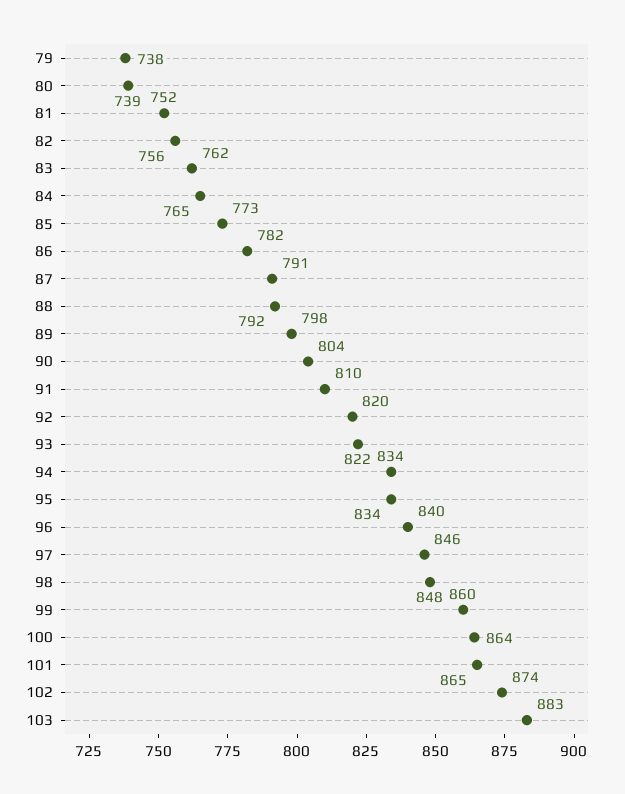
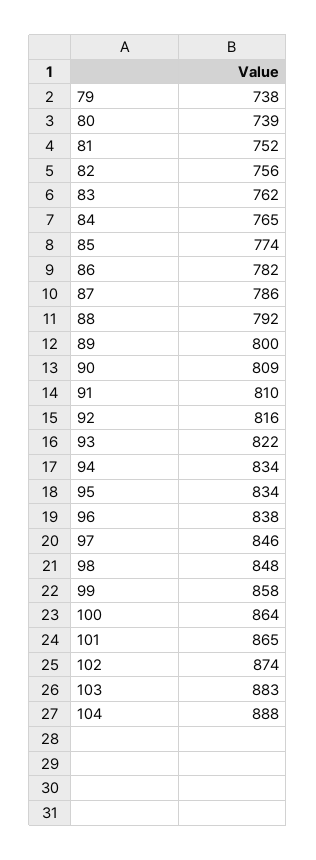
  {
    "79": 738,
    "80": 739,
    "81": 752,
    "82": 756,
    "83": 762,
    "84": 765,
-   "85": 773,
+   "85": 774,
    "86": 782,
-   "87": 791,
+   "87": 786,
    "88": 792,
-   "89": 798,
+   "89": 800,
-   "90": 804,
+   "90": 809,
    "91": 810,
-   "92": 820,
+   "92": 816,
    "93": 822,
    "94": 834,
    "95": 834,
-   "96": 840,
+   "96": 838,
    "97": 846,
    "98": 848,
-   "99": 860,
+   "99": 858,
    "100": 864,
    "101": 865,
    "102": 874,
-   "103": 883
+   "103": 883,
+   "104": 888
  }

